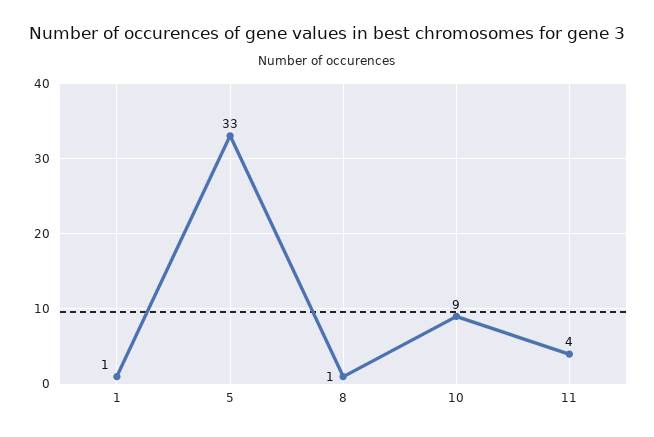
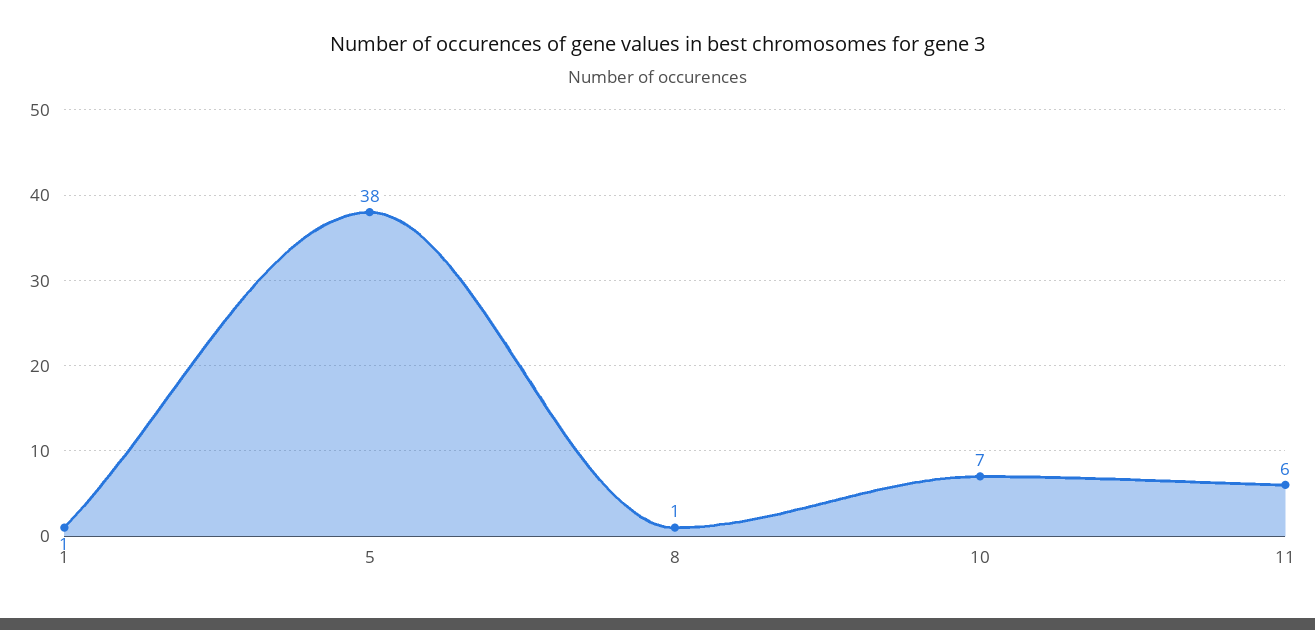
  {
    "1": 1,
-   "5": 33,
+   "5": 38,
    "8": 1,
-   "10": 9,
+   "10": 7,
-   "11": 4
+   "11": 6
  }

